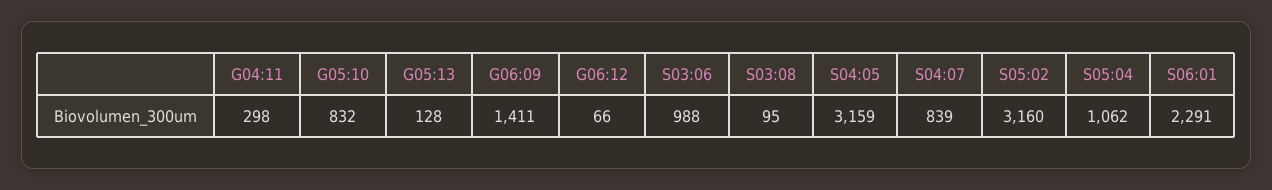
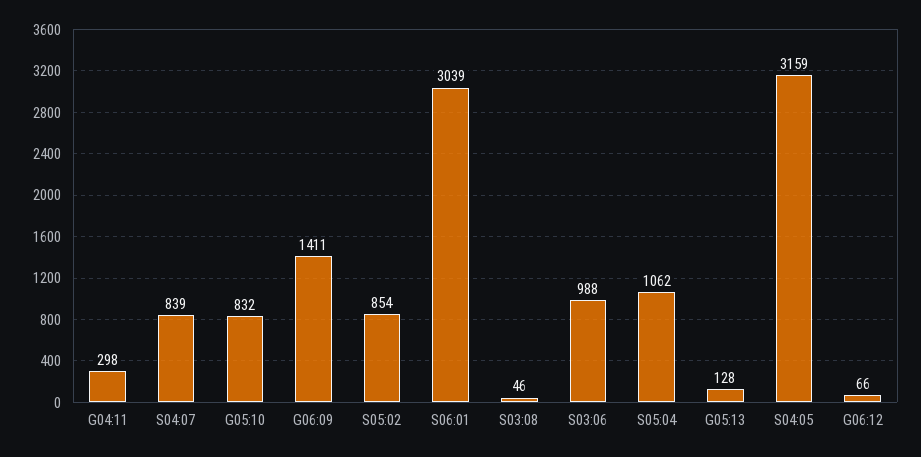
  {
    "G04:11": 298,
    "G05:10": 832,
    "G05:13": 128,
    "G06:09": 1411,
    "G06:12": 66,
    "S03:06": 988,
-   "S03:08": 95,
+   "S03:08": 46,
    "S04:05": 3159,
    "S04:07": 839,
-   "S05:02": 3160,
+   "S05:02": 854,
    "S05:04": 1062,
-   "S06:01": 2291
+   "S06:01": 3039
  }

